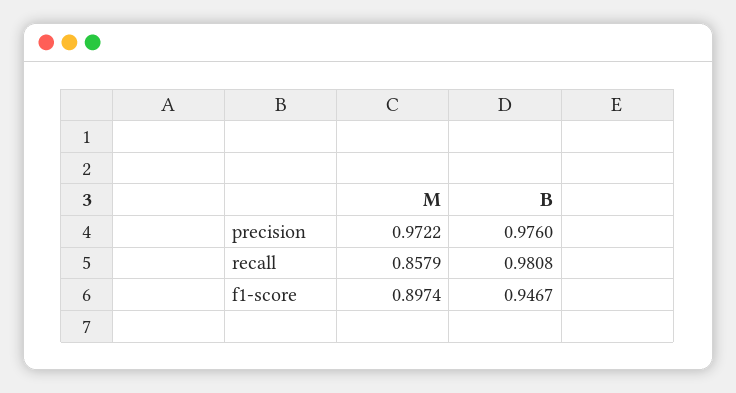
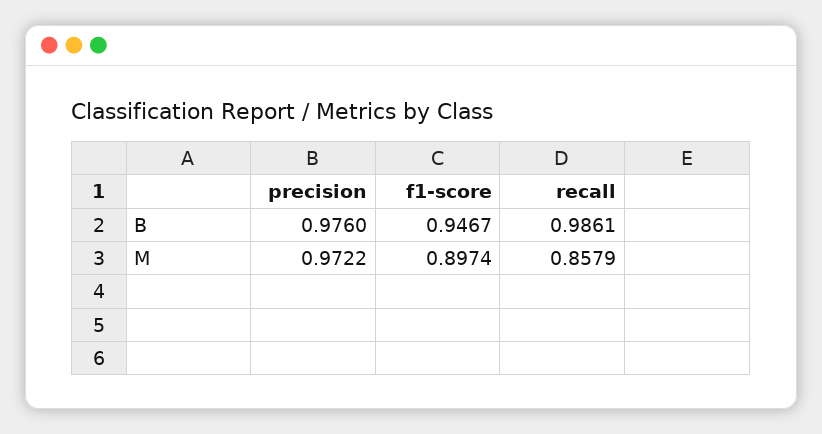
  {
    "M": {
      "precision": 0.9722,
      "recall": 0.8579,
      "f1-score": 0.8974
    },
    "B": {
      "precision": 0.976,
-     "recall": 0.9808,
+     "recall": 0.9861,
      "f1-score": 0.9467
    }
  }

